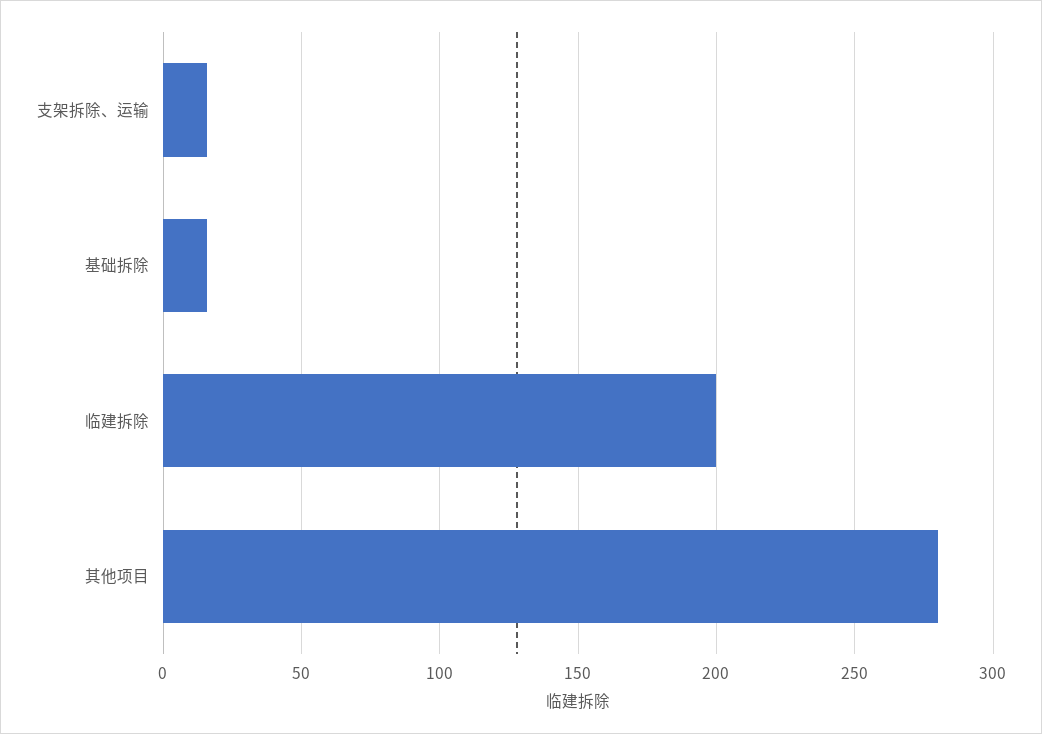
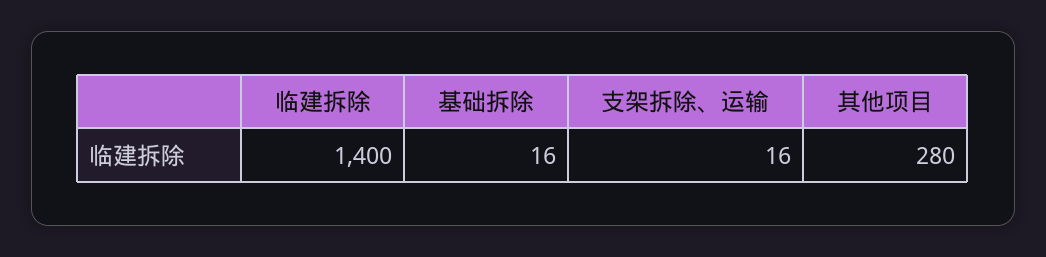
  {
    "支架拆除、运输": 16,
    "基础拆除": 16,
-   "临建拆除": 200,
+   "临建拆除": 1400,
    "其他项目": 280
  }

